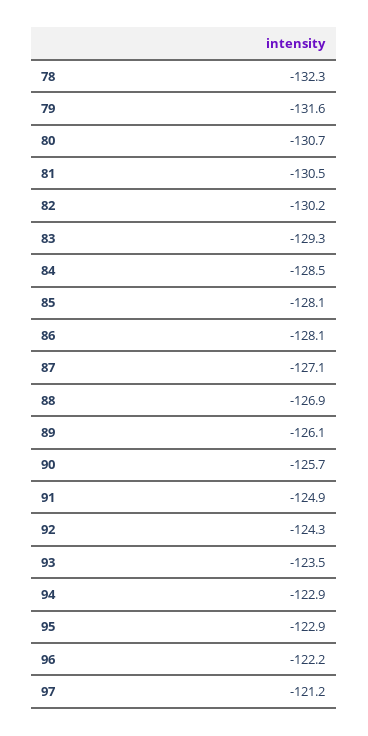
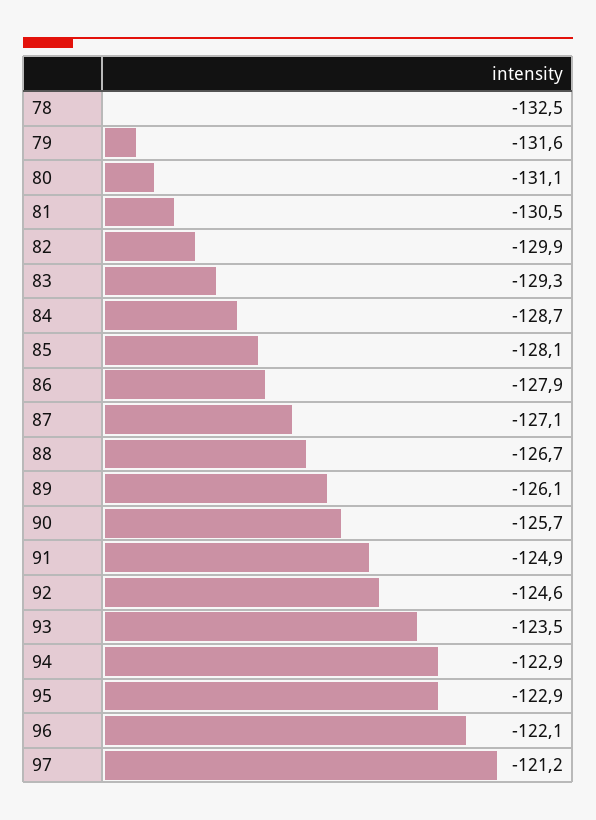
  {
-   "78": -132.3,
+   "78": -132.5,
    "79": -131.6,
-   "80": -130.7,
+   "80": -131.1,
    "81": -130.5,
-   "82": -130.2,
+   "82": -129.9,
    "83": -129.3,
-   "84": -128.5,
+   "84": -128.7,
    "85": -128.1,
-   "86": -128.1,
+   "86": -127.9,
    "87": -127.1,
-   "88": -126.9,
+   "88": -126.7,
    "89": -126.1,
    "90": -125.7,
    "91": -124.9,
-   "92": -124.3,
+   "92": -124.6,
    "93": -123.5,
    "94": -122.9,
    "95": -122.9,
-   "96": -122.2,
+   "96": -122.1,
    "97": -121.2
  }

